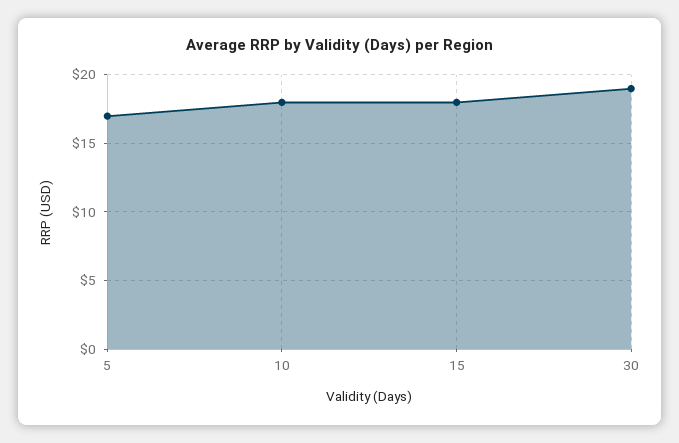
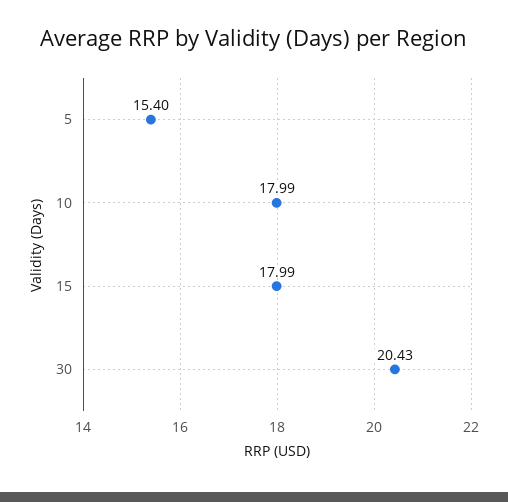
  {
-   "5": 17,
+   "5": 15.4,
    "10": 17.99,
    "15": 17.99,
-   "30": 19
+   "30": 20.43
  }

